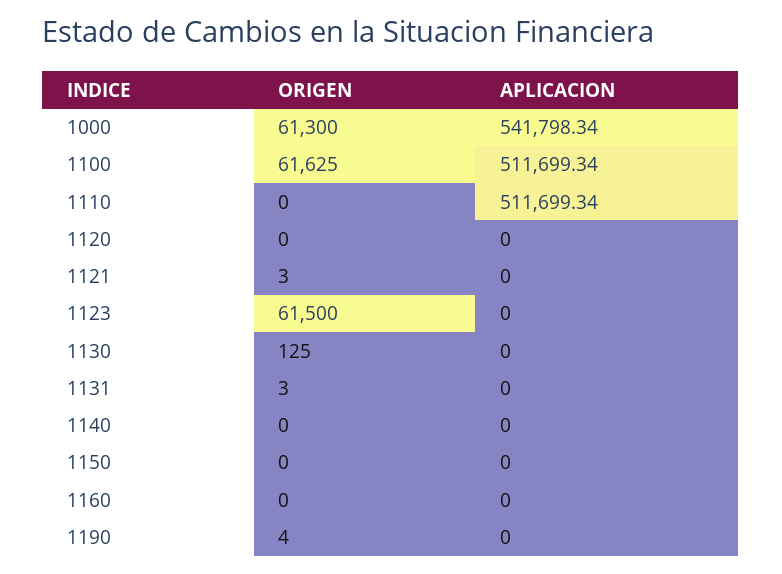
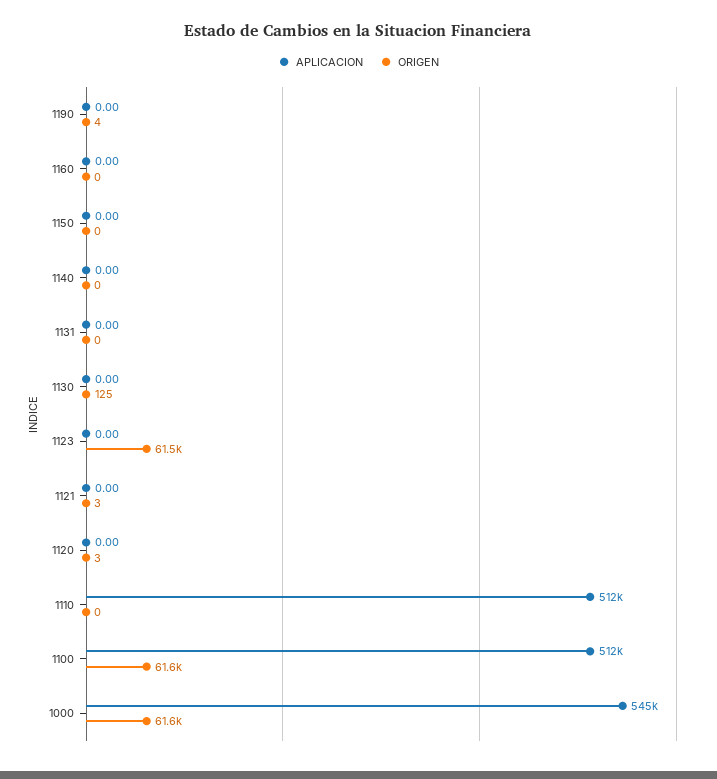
  {
    "ORIGEN": {
-     "1000": 61300,
+     "1000": 61600,
      "1100": 61625,
      "1110": 0,
-     "1120": 0,
+     "1120": 3,
      "1121": 3,
      "1123": 61500,
      "1130": 125,
-     "1131": 3,
+     "1131": 0,
      "1140": 0,
      "1150": 0,
      "1160": 0,
      "1190": 4
    },
    "APLICACION": {
-     "1000": 541798.34,
+     "1000": 545000,
      "1100": 511699.34,
      "1110": 511699.34,
      "1120": 0,
      "1121": 0,
      "1123": 0,
      "1130": 0,
      "1131": 0,
      "1140": 0,
      "1150": 0,
      "1160": 0,
      "1190": 0
    }
  }

